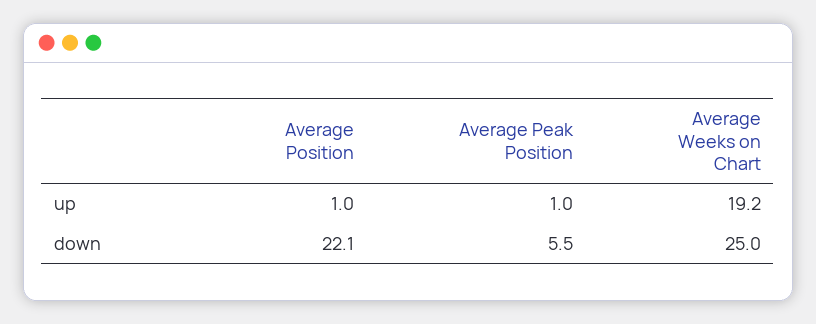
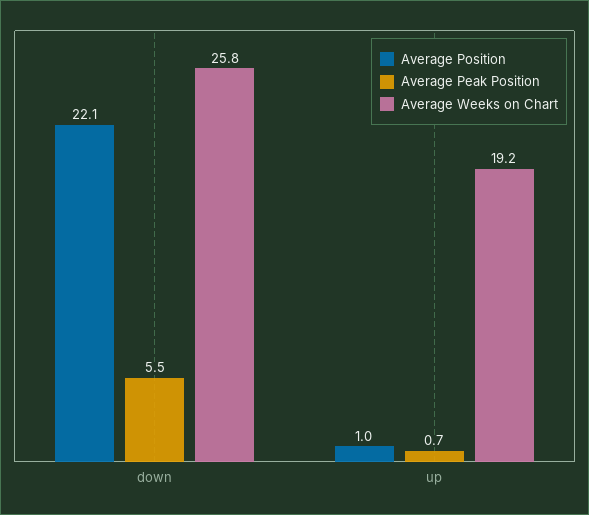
  {
    "Average Position": {
      "up": 1,
      "down": 22.1
    },
    "Average Peak Position": {
-     "up": 1,
+     "up": 0.7,
      "down": 5.5
    },
    "Average Weeks on Chart": {
      "up": 19.2,
-     "down": 25
+     "down": 25.8
    }
  }

